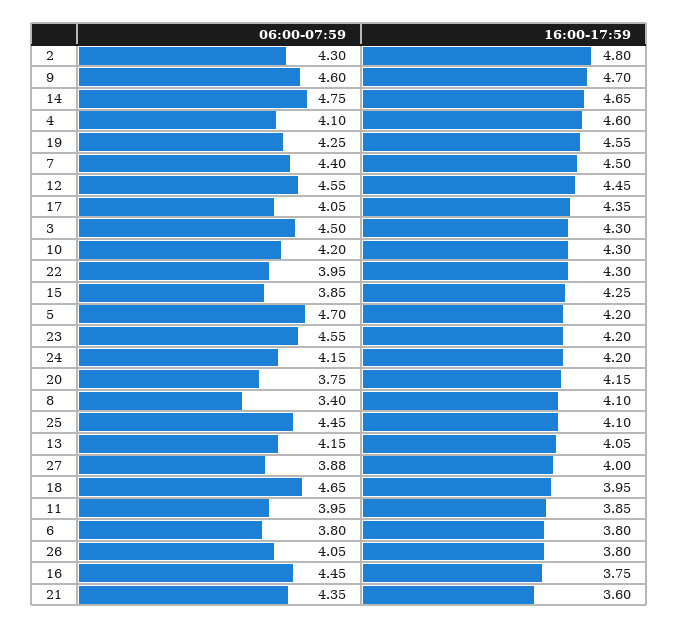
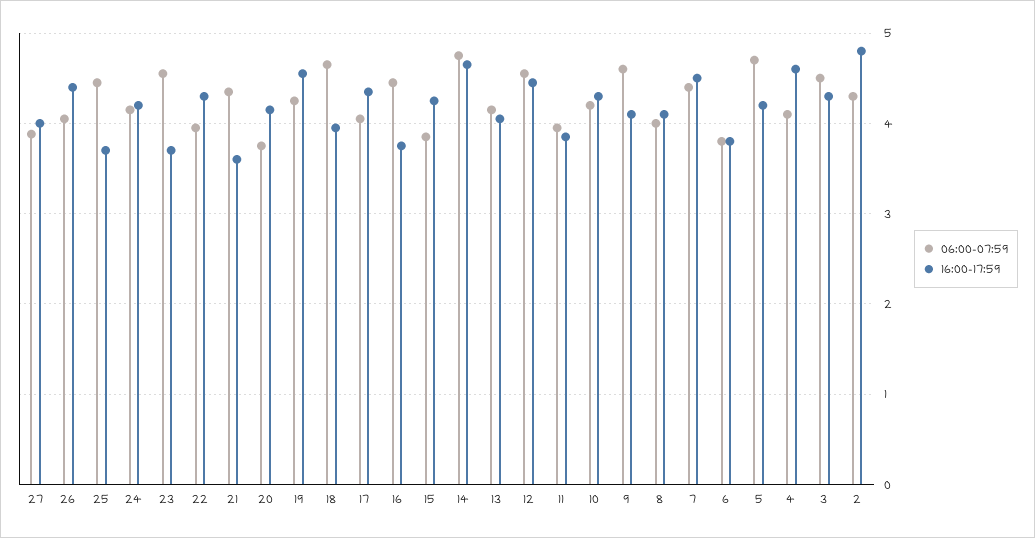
  {
    "06:00-07:59": {
      "2": 4.3,
      "9": 4.6,
      "14": 4.75,
      "4": 4.1,
      "19": 4.25,
      "7": 4.4,
      "12": 4.55,
      "17": 4.05,
      "3": 4.5,
      "10": 4.2,
      "22": 3.95,
      "15": 3.85,
      "5": 4.7,
      "23": 4.55,
      "24": 4.15,
      "20": 3.75,
-     "8": 3.4,
+     "8": 4,
      "25": 4.45,
      "13": 4.15,
      "27": 3.88,
      "18": 4.65,
      "11": 3.95,
      "6": 3.8,
      "26": 4.05,
      "16": 4.45,
      "21": 4.35
    },
    "16:00-17:59": {
      "2": 4.8,
-     "9": 4.7,
+     "9": 4.1,
      "14": 4.65,
      "4": 4.6,
      "19": 4.55,
      "7": 4.5,
      "12": 4.45,
      "17": 4.35,
      "3": 4.3,
      "10": 4.3,
      "22": 4.3,
      "15": 4.25,
      "5": 4.2,
-     "23": 4.2,
+     "23": 3.7,
      "24": 4.2,
      "20": 4.15,
      "8": 4.1,
-     "25": 4.1,
+     "25": 3.7,
      "13": 4.05,
      "27": 4,
      "18": 3.95,
      "11": 3.85,
      "6": 3.8,
-     "26": 3.8,
+     "26": 4.4,
      "16": 3.75,
      "21": 3.6
    }
  }

